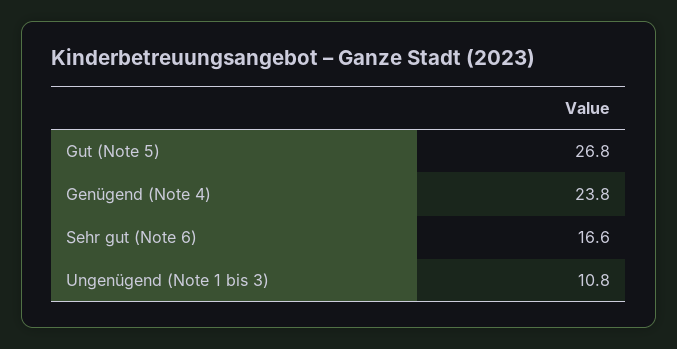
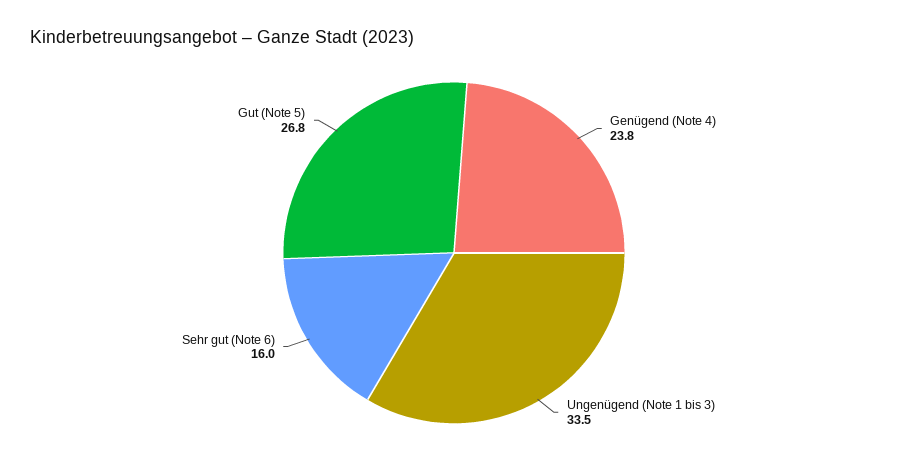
  {
    "Gut (Note 5)": 26.8,
    "Genügend (Note 4)": 23.8,
-   "Sehr gut (Note 6)": 16.6,
+   "Sehr gut (Note 6)": 16,
-   "Ungenügend (Note 1 bis 3)": 10.8
+   "Ungenügend (Note 1 bis 3)": 33.5
  }

